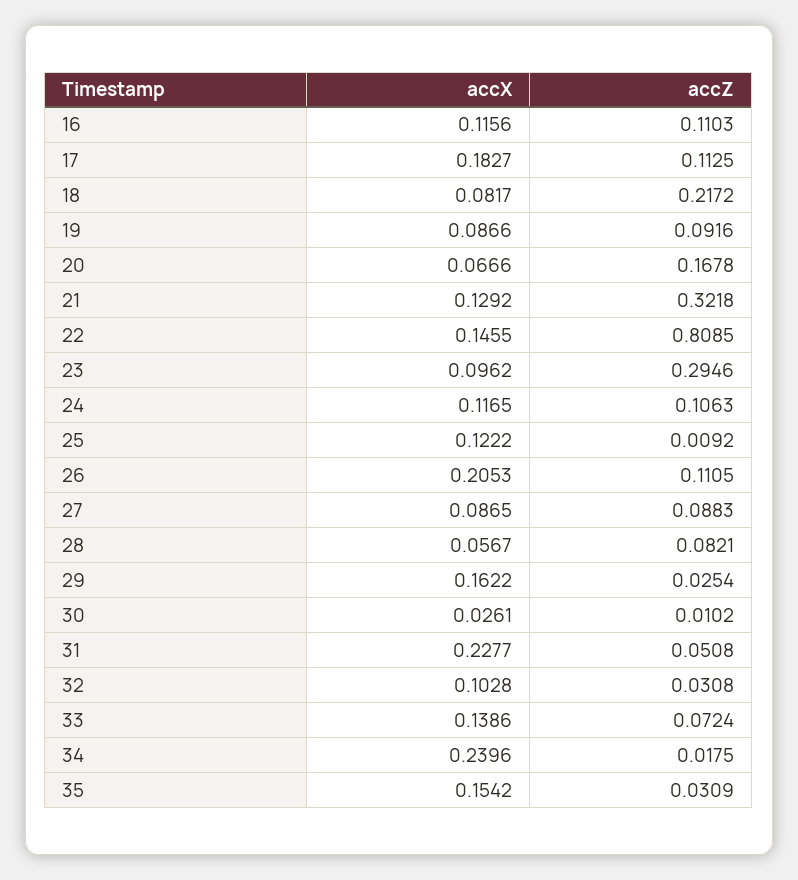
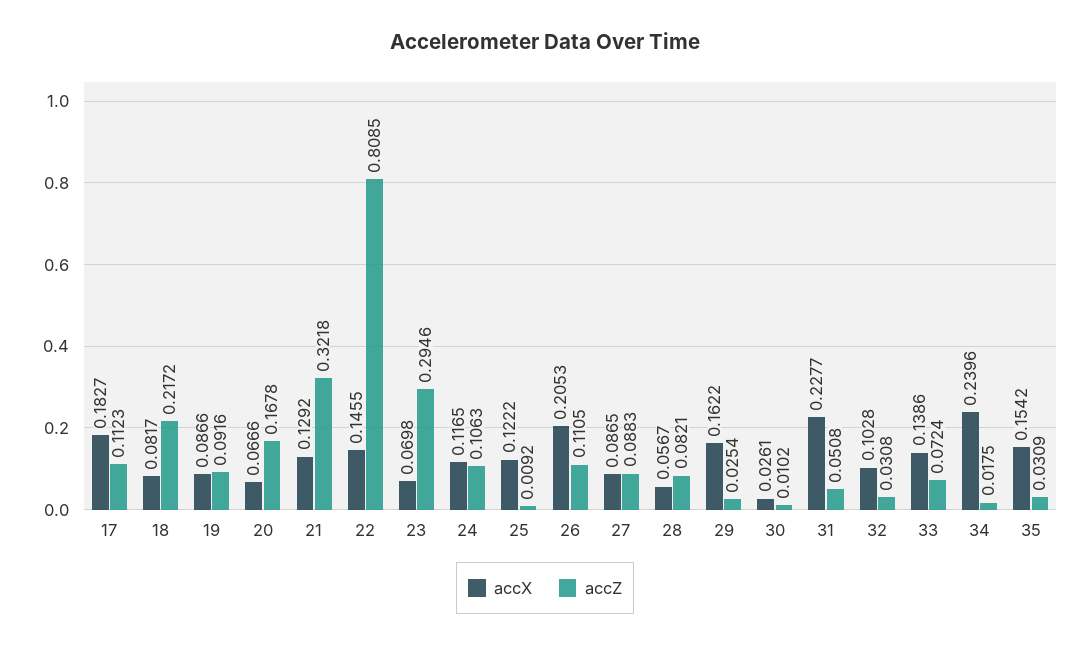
  {
    "accX": {
-     "16": 0.1156,
      "17": 0.1827,
      "18": 0.0817,
      "19": 0.0866,
      "20": 0.0666,
      "21": 0.1292,
      "22": 0.1455,
-     "23": 0.0962,
+     "23": 0.0698,
      "24": 0.1165,
      "25": 0.1222,
      "26": 0.2053,
      "27": 0.0865,
      "28": 0.0567,
      "29": 0.1622,
      "30": 0.0261,
      "31": 0.2277,
      "32": 0.1028,
      "33": 0.1386,
      "34": 0.2396,
      "35": 0.1542
    },
    "accZ": {
-     "16": 0.1103,
-     "17": 0.1125,
+     "17": 0.1123,
      "18": 0.2172,
      "19": 0.0916,
      "20": 0.1678,
      "21": 0.3218,
      "22": 0.8085,
      "23": 0.2946,
      "24": 0.1063,
      "25": 0.0092,
      "26": 0.1105,
      "27": 0.0883,
      "28": 0.0821,
      "29": 0.0254,
      "30": 0.0102,
      "31": 0.0508,
      "32": 0.0308,
      "33": 0.0724,
      "34": 0.0175,
      "35": 0.0309
    }
  }

